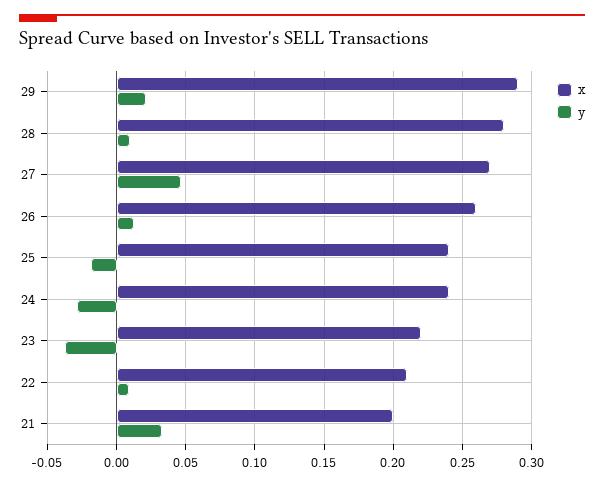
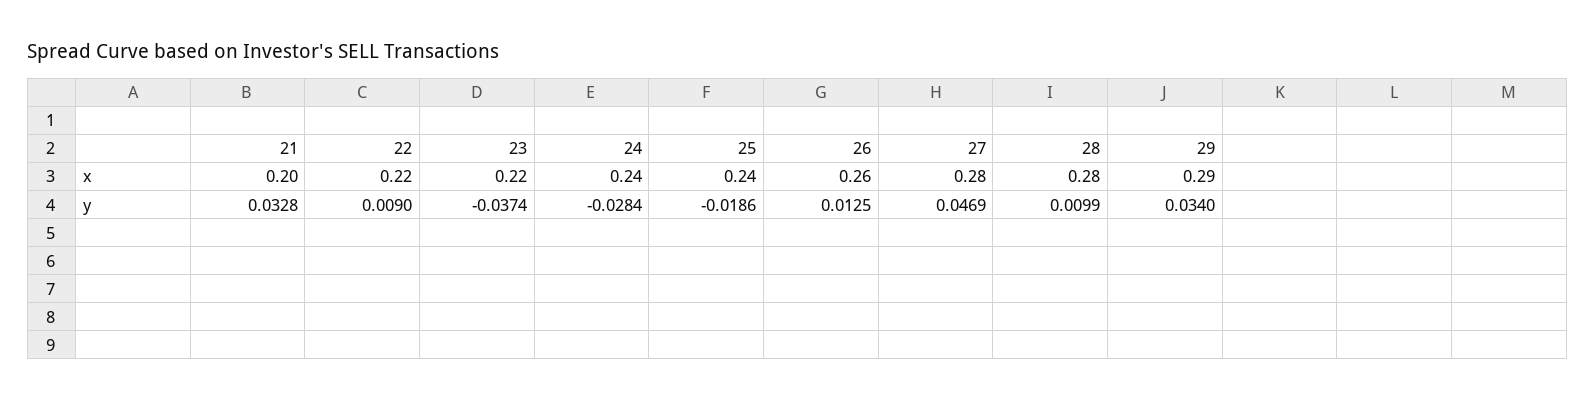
  {
    "x": {
      "29": 0.29,
      "28": 0.28,
-     "27": 0.27,
+     "27": 0.28,
      "26": 0.26,
      "25": 0.24,
      "24": 0.24,
      "23": 0.22,
-     "22": 0.21,
+     "22": 0.22,
      "21": 0.2
    },
    "y": {
-     "29": 0.02,
+     "29": 0.034,
      "28": 0.0099,
      "27": 0.0469,
      "26": 0.0125,
      "25": -0.0186,
      "24": -0.0284,
      "23": -0.0374,
      "22": 0.009,
      "21": 0.0328
    }
  }

